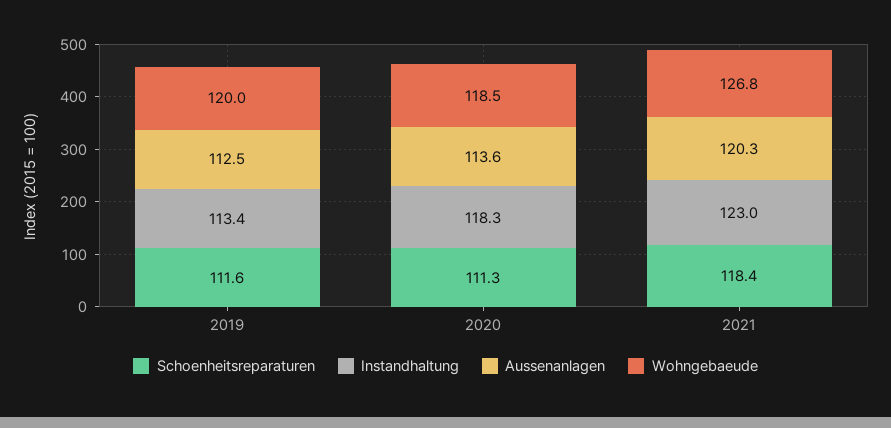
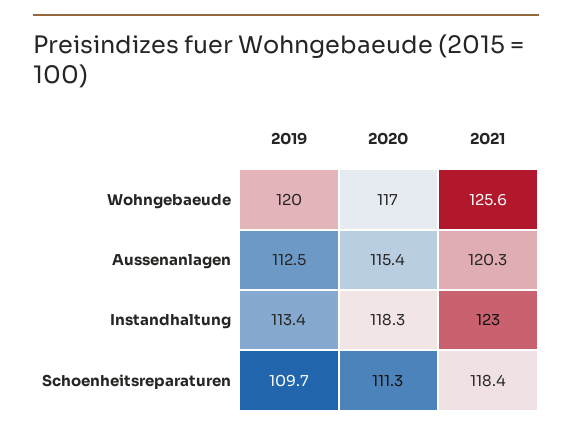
  {
    "Schoenheitsreparaturen": {
-     "2019": 111.6,
+     "2019": 109.7,
      "2020": 111.3,
      "2021": 118.4
    },
    "Instandhaltung": {
      "2019": 113.4,
      "2020": 118.3,
      "2021": 123
    },
    "Aussenanlagen": {
      "2019": 112.5,
-     "2020": 113.6,
+     "2020": 115.4,
      "2021": 120.3
    },
    "Wohngebaeude": {
      "2019": 120,
-     "2020": 118.5,
+     "2020": 117,
-     "2021": 126.8
+     "2021": 125.6
    }
  }

